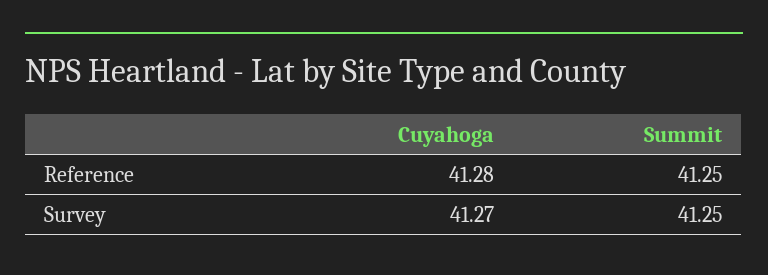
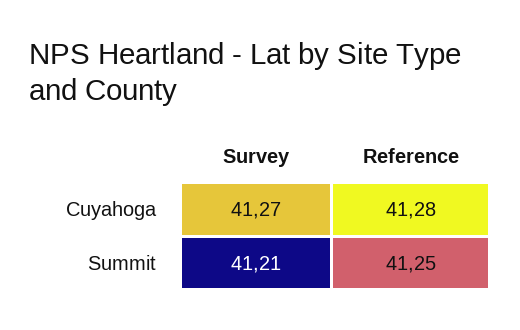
  {
    "Cuyahoga": {
      "Reference": 41.28,
      "Survey": 41.27
    },
    "Summit": {
      "Reference": 41.25,
-     "Survey": 41.25
+     "Survey": 41.21
    }
  }

